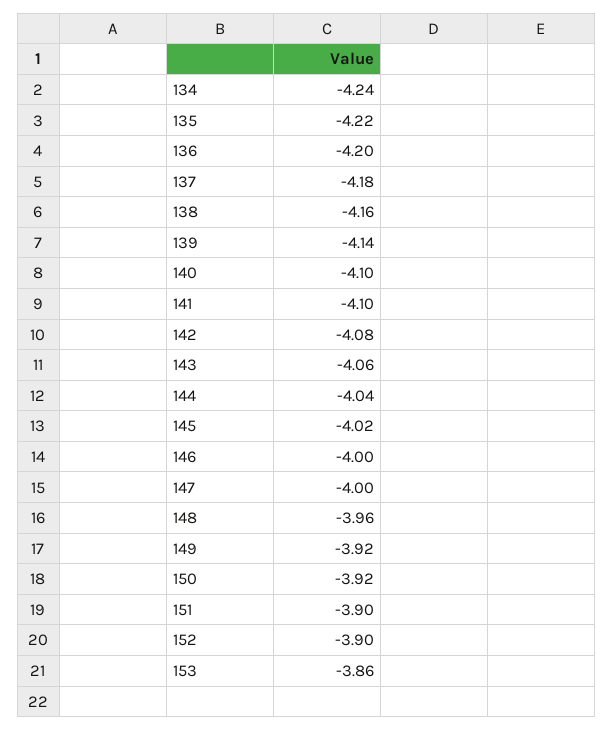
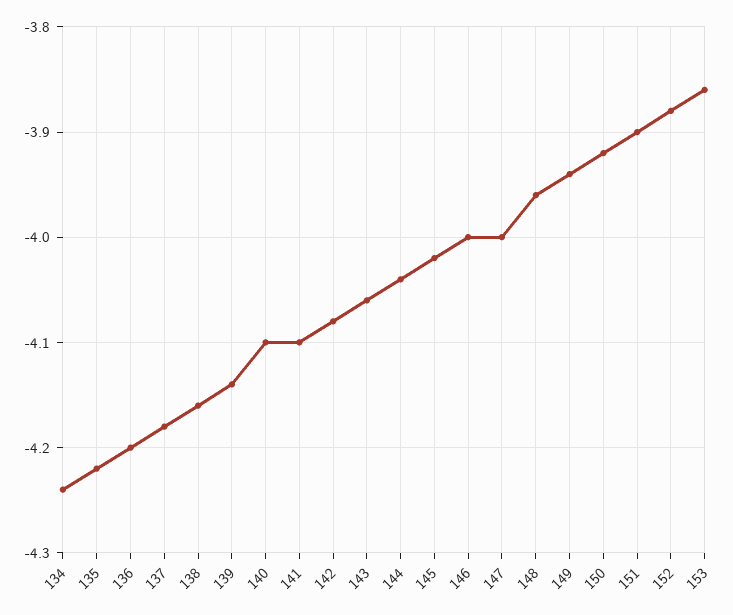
  {
    "134": -4.24,
    "135": -4.22,
    "136": -4.2,
    "137": -4.18,
    "138": -4.16,
    "139": -4.14,
    "140": -4.1,
    "141": -4.1,
    "142": -4.08,
    "143": -4.06,
    "144": -4.04,
    "145": -4.02,
    "146": -4,
    "147": -4,
    "148": -3.96,
-   "149": -3.92,
+   "149": -3.94,
    "150": -3.92,
    "151": -3.9,
-   "152": -3.9,
+   "152": -3.88,
    "153": -3.86
  }

